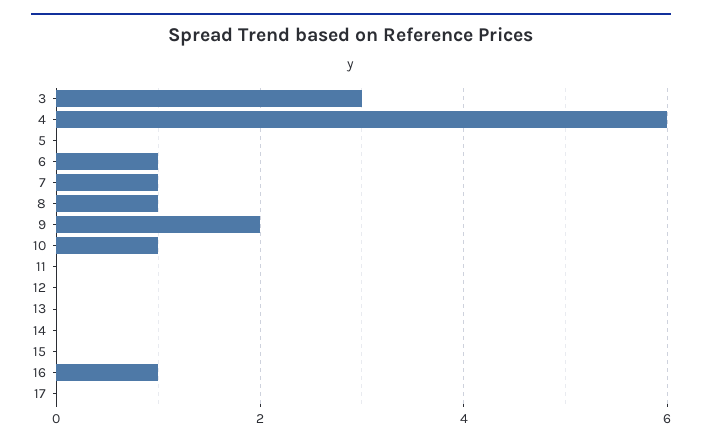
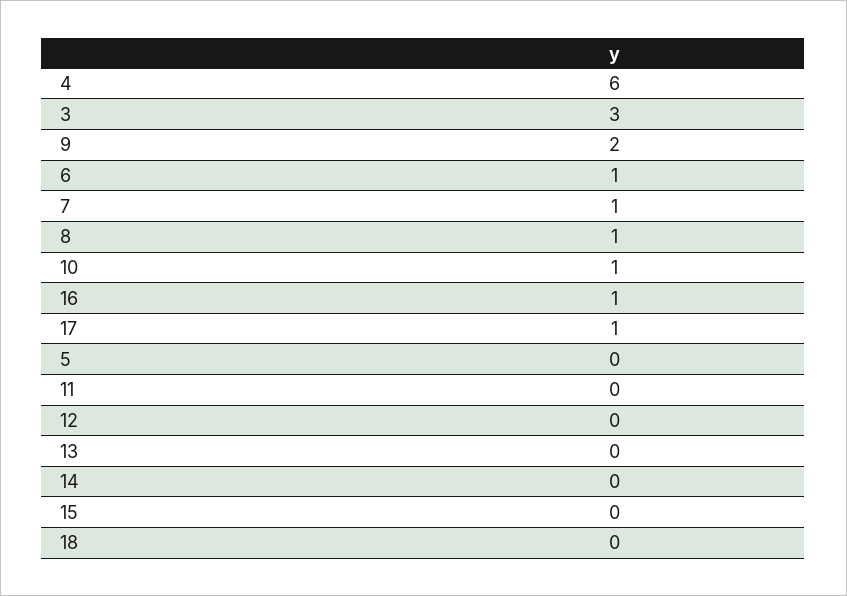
  {
    "3": 3,
    "4": 6,
    "5": 0,
    "6": 1,
    "7": 1,
    "8": 1,
    "9": 2,
    "10": 1,
    "11": 0,
    "12": 0,
    "13": 0,
    "14": 0,
    "15": 0,
    "16": 1,
-   "17": 0
+   "17": 1,
+   "18": 0
  }

